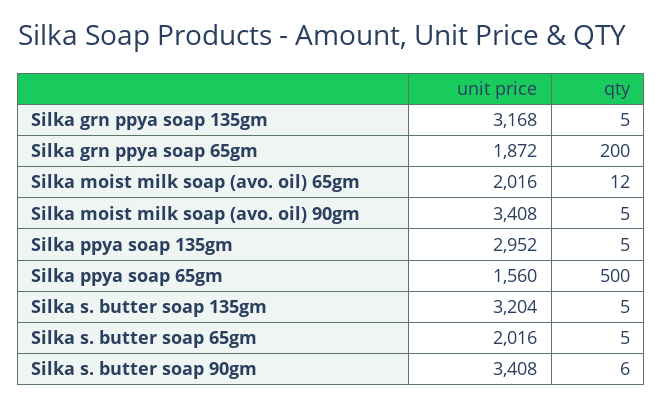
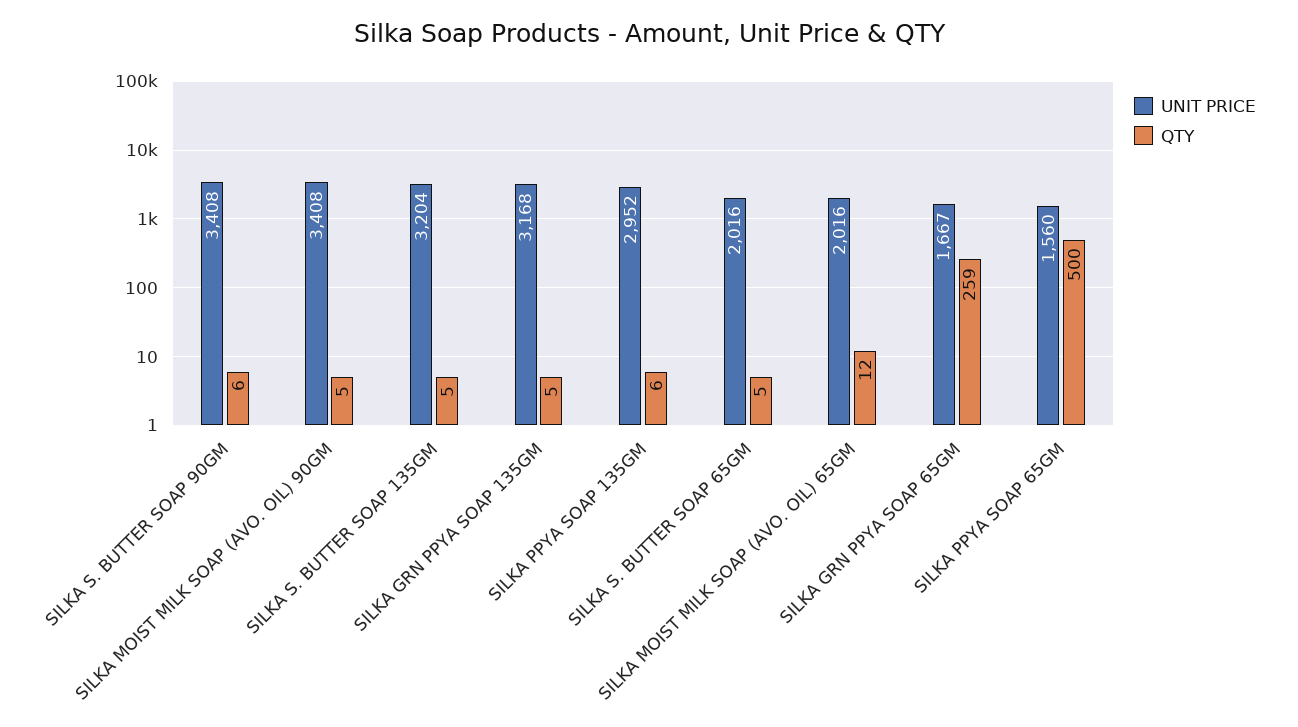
  {
    "unit price": {
      "Silka grn ppya soap 135gm": 3168,
-     "Silka grn ppya soap 65gm": 1872,
+     "Silka grn ppya soap 65gm": 1667,
      "Silka moist milk soap (avo. oil) 65gm": 2016,
      "Silka moist milk soap (avo. oil) 90gm": 3408,
      "Silka ppya soap 135gm": 2952,
      "Silka ppya soap 65gm": 1560,
      "Silka s. butter soap 135gm": 3204,
      "Silka s. butter soap 65gm": 2016,
      "Silka s. butter soap 90gm": 3408
    },
    "qty": {
      "Silka grn ppya soap 135gm": 5,
-     "Silka grn ppya soap 65gm": 200,
+     "Silka grn ppya soap 65gm": 259,
      "Silka moist milk soap (avo. oil) 65gm": 12,
      "Silka moist milk soap (avo. oil) 90gm": 5,
-     "Silka ppya soap 135gm": 5,
+     "Silka ppya soap 135gm": 6,
      "Silka ppya soap 65gm": 500,
      "Silka s. butter soap 135gm": 5,
      "Silka s. butter soap 65gm": 5,
      "Silka s. butter soap 90gm": 6
    }
  }

